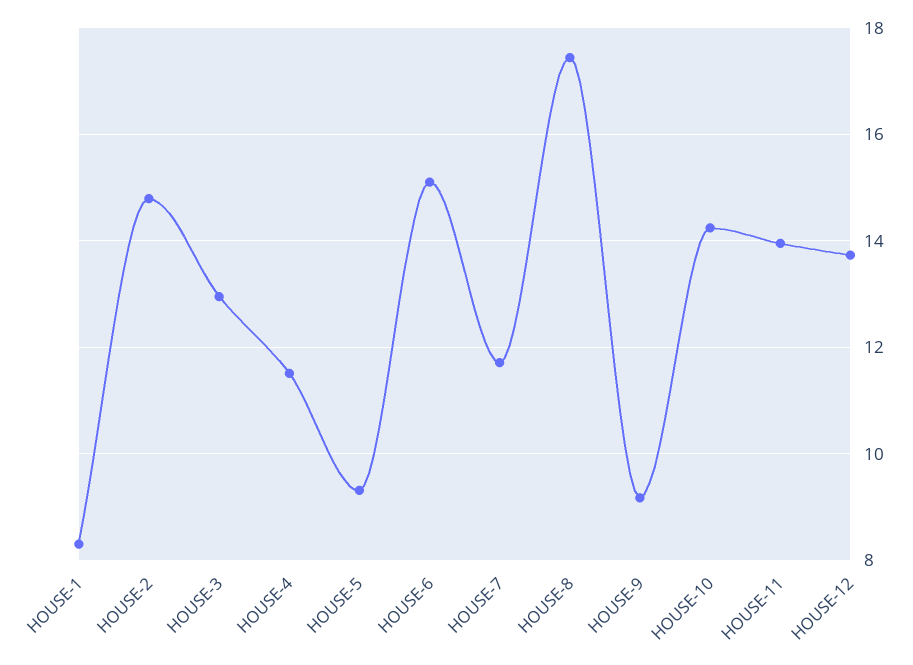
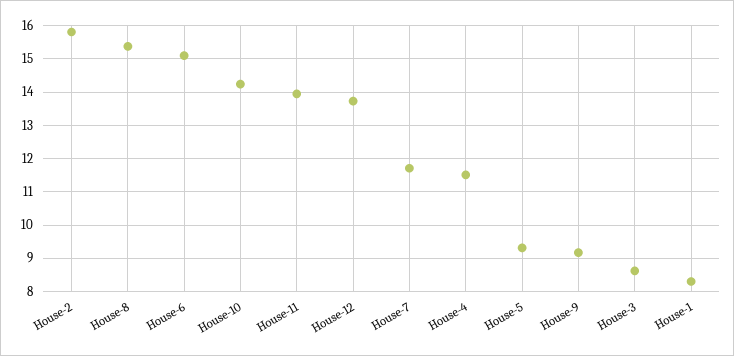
  {
    "HOUSE-1": 8.4,
-   "HOUSE-2": 14.8,
+   "HOUSE-2": 15.8,
-   "HOUSE-3": 13,
+   "HOUSE-3": 8.6,
    "HOUSE-4": 11.6,
    "HOUSE-5": 9.4,
    "HOUSE-6": 15.2,
    "HOUSE-7": 11.8,
-   "HOUSE-8": 17.4,
+   "HOUSE-8": 15.4,
    "HOUSE-9": 9.2,
    "HOUSE-10": 14.2,
    "HOUSE-11": 14,
    "HOUSE-12": 13.8
  }

